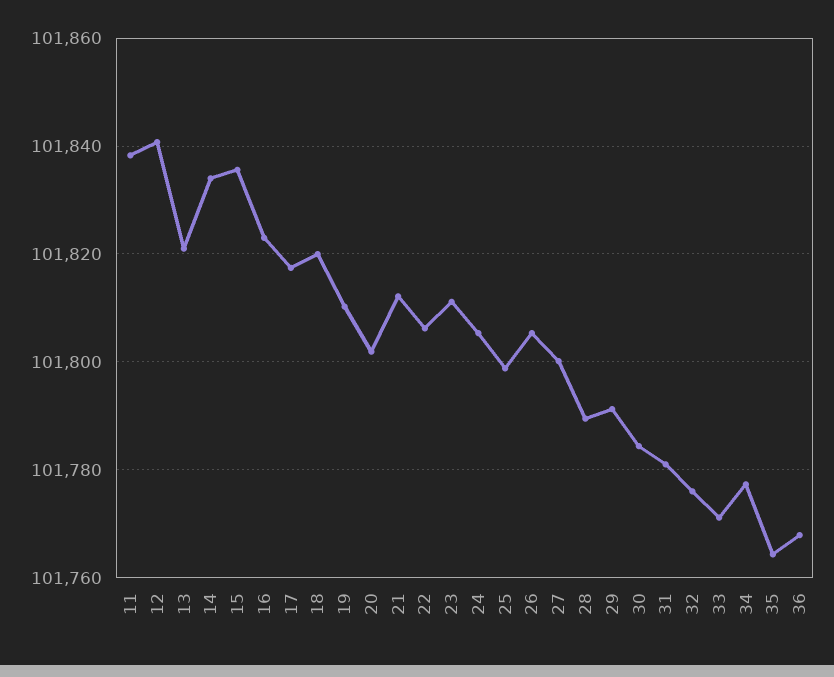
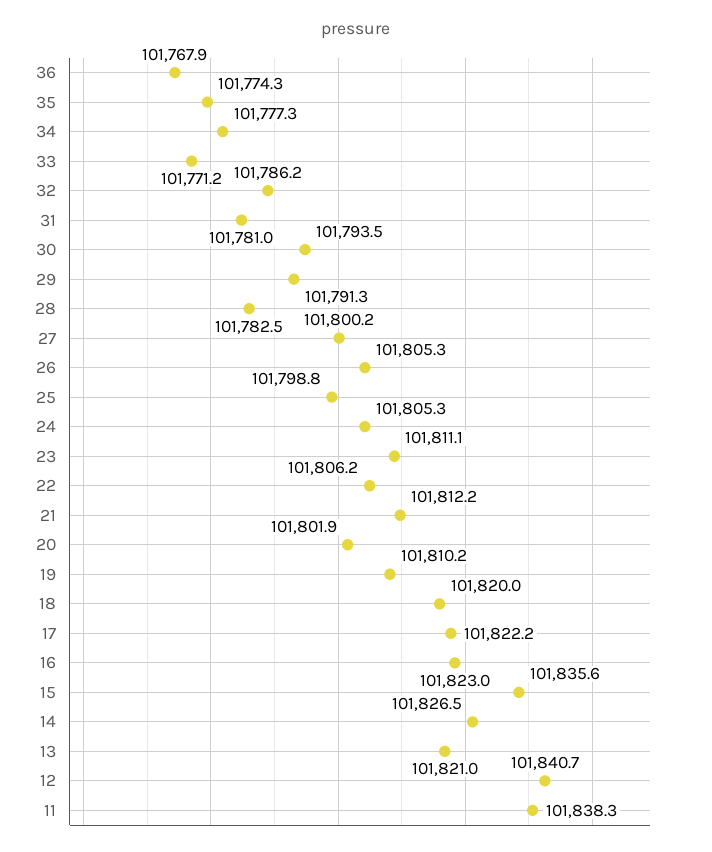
  {
    "11": 101838.3,
    "12": 101840.7,
    "13": 101821,
-   "14": 101834,
+   "14": 101826.5,
    "15": 101835.6,
    "16": 101823,
-   "17": 101818,
+   "17": 101822.2,
    "18": 101820,
    "19": 101810.2,
    "20": 101801.9,
    "21": 101812.2,
    "22": 101806.2,
    "23": 101811.1,
    "24": 101805.3,
    "25": 101798.8,
    "26": 101805.3,
    "27": 101800.2,
-   "28": 101790,
+   "28": 101782.5,
    "29": 101791.3,
-   "30": 101784,
+   "30": 101793.5,
    "31": 101781,
-   "32": 101776,
+   "32": 101786.2,
    "33": 101771.2,
    "34": 101777.3,
-   "35": 101764,
+   "35": 101774.3,
    "36": 101767.9
  }

